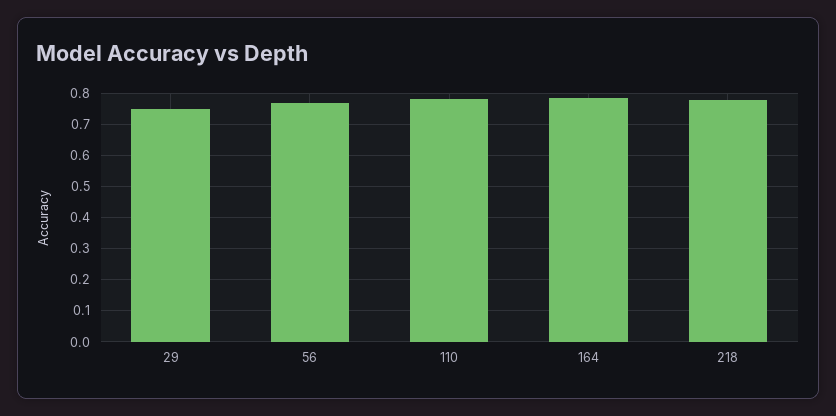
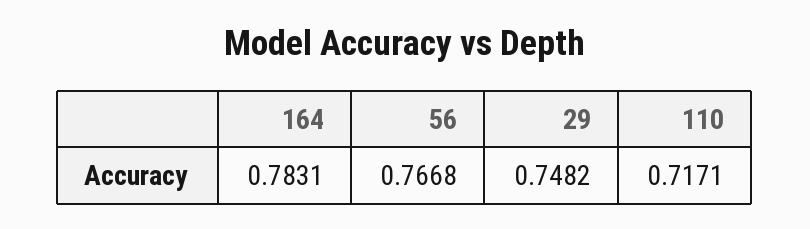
  {
    "29": 0.7482,
    "56": 0.7668,
-   "110": 0.78,
+   "110": 0.7171,
-   "164": 0.7831,
+   "164": 0.7831
-   "218": 0.78
  }

